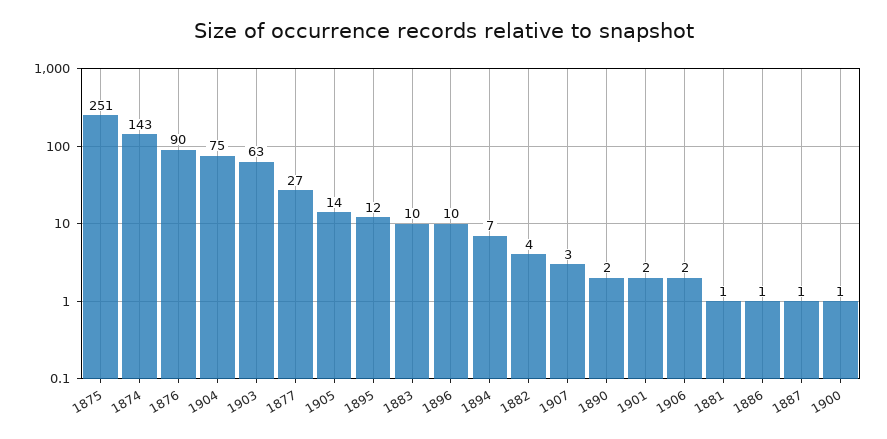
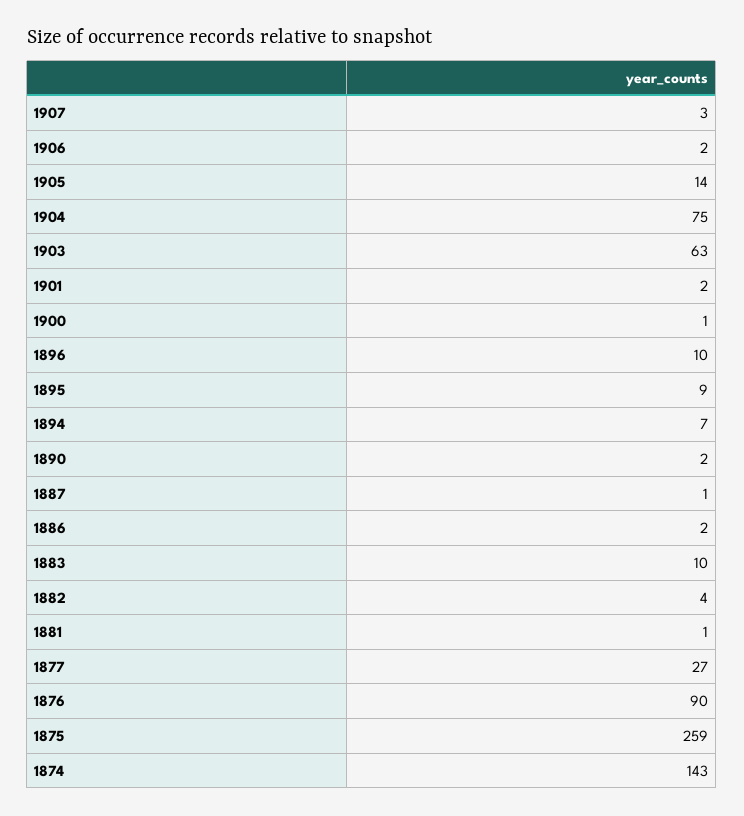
  {
-   "1875": 251,
+   "1875": 259,
    "1874": 143,
    "1876": 90,
    "1904": 75,
    "1903": 63,
    "1877": 27,
    "1905": 14,
-   "1895": 12,
+   "1895": 9,
    "1883": 10,
    "1896": 10,
    "1894": 7,
    "1882": 4,
    "1907": 3,
    "1890": 2,
    "1901": 2,
    "1906": 2,
    "1881": 1,
-   "1886": 1,
+   "1886": 2,
    "1887": 1,
    "1900": 1
  }

